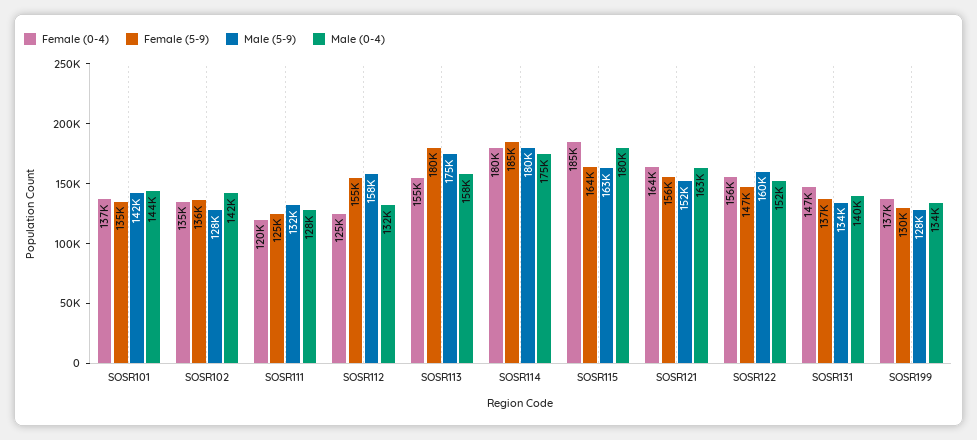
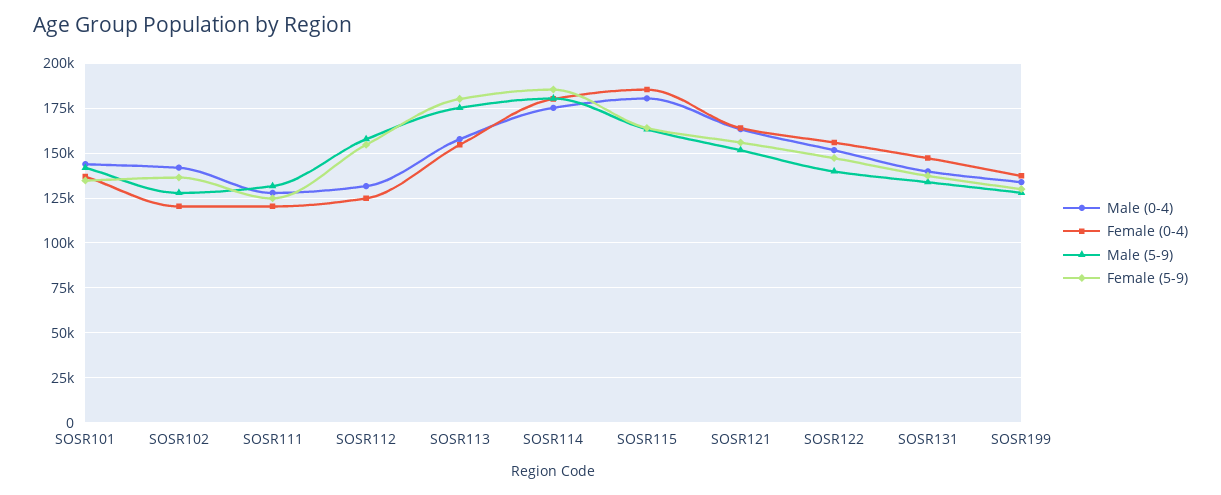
  {
    "Female (0-4)": {
      "SOSR101": 137000,
-     "SOSR102": 135000,
+     "SOSR102": 120000,
      "SOSR111": 120000,
      "SOSR112": 125000,
      "SOSR113": 155000,
      "SOSR114": 180000,
      "SOSR115": 185000,
      "SOSR121": 164000,
      "SOSR122": 156000,
      "SOSR131": 147000,
      "SOSR199": 137000
    },
    "Female (5-9)": {
      "SOSR101": 135000,
      "SOSR102": 136000,
      "SOSR111": 125000,
      "SOSR112": 155000,
      "SOSR113": 180000,
      "SOSR114": 185000,
      "SOSR115": 164000,
      "SOSR121": 156000,
      "SOSR122": 147000,
      "SOSR131": 137000,
      "SOSR199": 130000
    },
    "Male (5-9)": {
      "SOSR101": 142000,
      "SOSR102": 128000,
      "SOSR111": 132000,
      "SOSR112": 158000,
      "SOSR113": 175000,
      "SOSR114": 180000,
      "SOSR115": 163000,
      "SOSR121": 152000,
-     "SOSR122": 160000,
+     "SOSR122": 140000,
      "SOSR131": 134000,
      "SOSR199": 128000
    },
    "Male (0-4)": {
      "SOSR101": 144000,
      "SOSR102": 142000,
      "SOSR111": 128000,
      "SOSR112": 132000,
      "SOSR113": 158000,
      "SOSR114": 175000,
      "SOSR115": 180000,
      "SOSR121": 163000,
      "SOSR122": 152000,
      "SOSR131": 140000,
      "SOSR199": 134000
    }
  }

